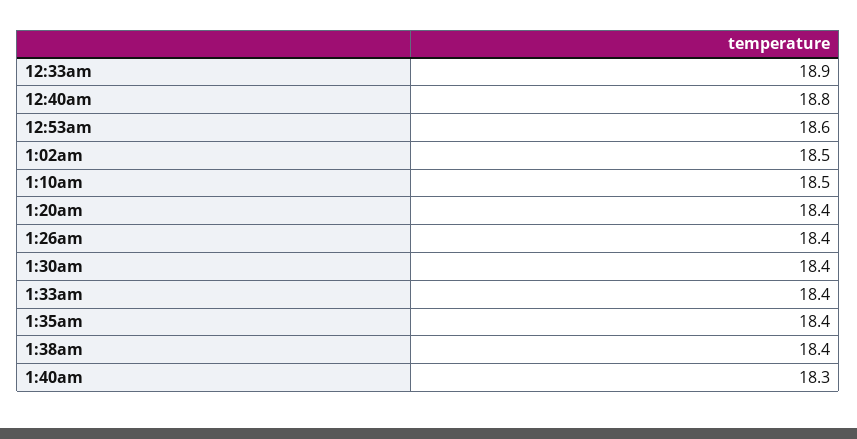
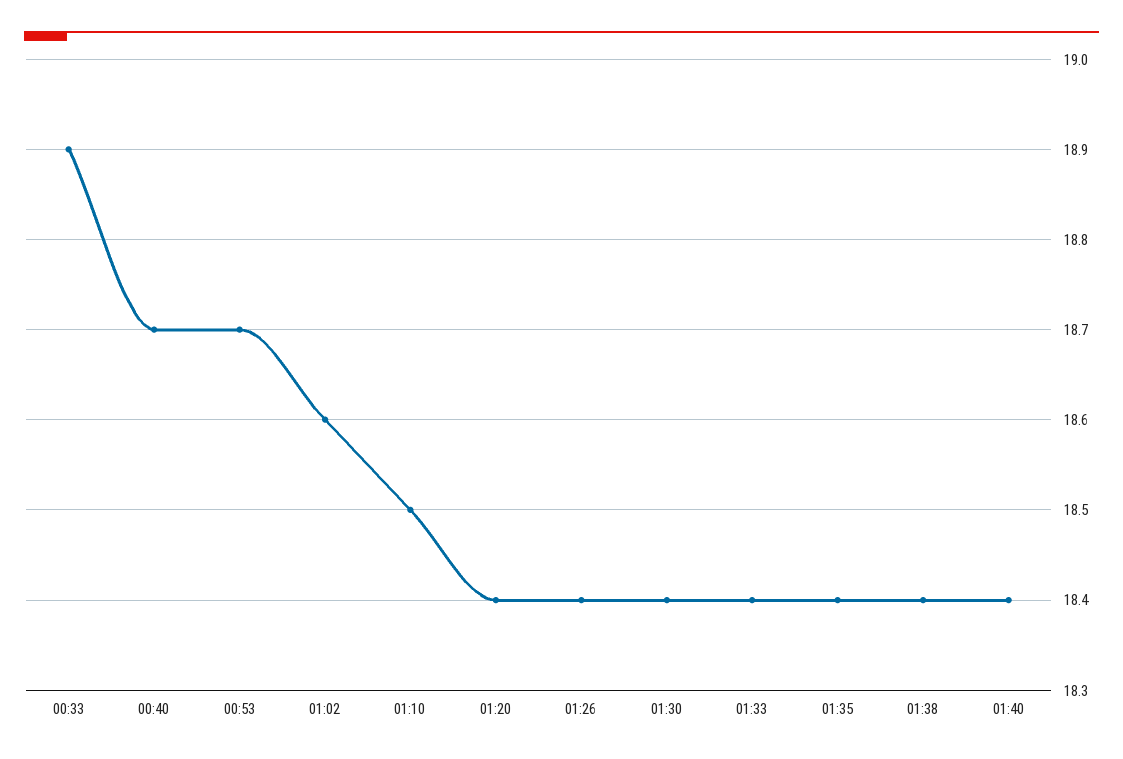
  {
    "12:33am": 18.9,
-   "12:40am": 18.8,
+   "12:40am": 18.7,
-   "12:53am": 18.6,
+   "12:53am": 18.7,
-   "1:02am": 18.5,
+   "1:02am": 18.6,
    "1:10am": 18.5,
    "1:20am": 18.4,
    "1:26am": 18.4,
    "1:30am": 18.4,
    "1:33am": 18.4,
    "1:35am": 18.4,
    "1:38am": 18.4,
-   "1:40am": 18.3
+   "1:40am": 18.4
  }

